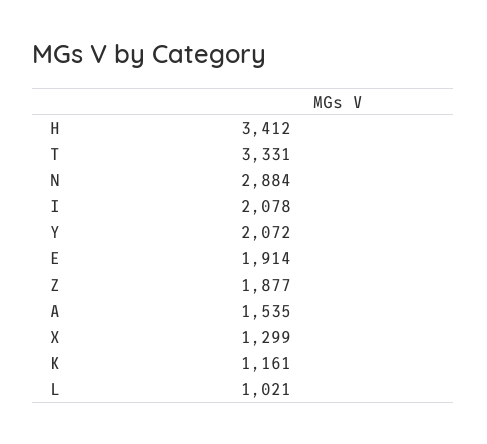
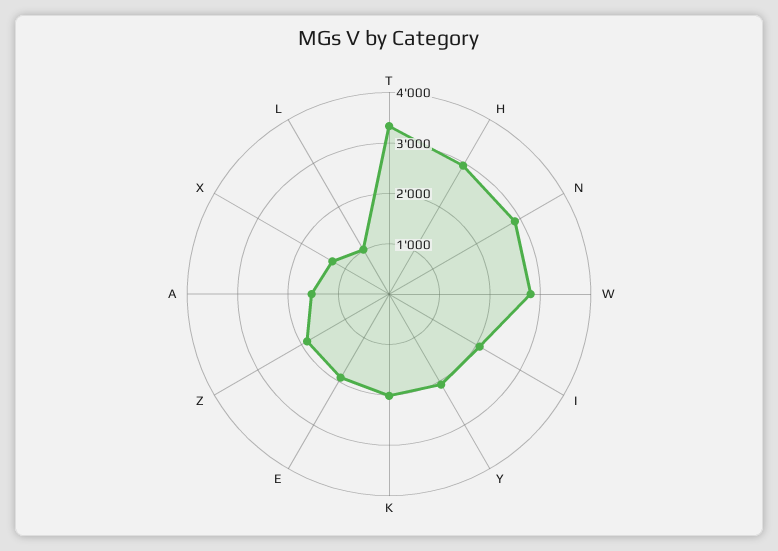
  {
-   "H": 3412,
+   "H": 3000,
    "T": 3331,
    "N": 2884,
    "I": 2078,
    "Y": 2072,
    "E": 1914,
    "Z": 1877,
    "A": 1535,
    "X": 1299,
-   "K": 1161,
+   "K": 2000,
-   "L": 1021
+   "L": 1021,
+   "W": 2800
  }

